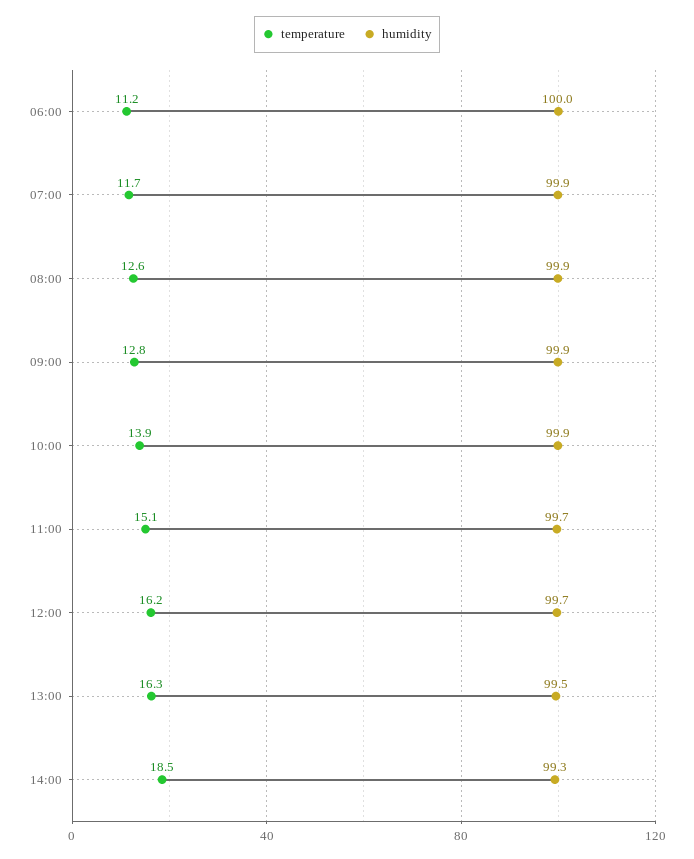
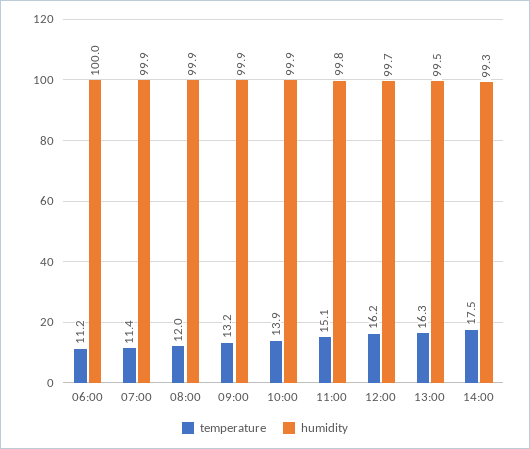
  {
    "temperature": {
      "06:00": 11.2,
-     "07:00": 11.7,
+     "07:00": 11.4,
-     "08:00": 12.6,
+     "08:00": 12,
-     "09:00": 12.8,
+     "09:00": 13.2,
      "10:00": 13.9,
      "11:00": 15.1,
      "12:00": 16.2,
      "13:00": 16.3,
-     "14:00": 18.5
+     "14:00": 17.5
    },
    "humidity": {
      "06:00": 100,
      "07:00": 99.9,
      "08:00": 99.9,
      "09:00": 99.9,
      "10:00": 99.9,
-     "11:00": 99.7,
+     "11:00": 99.8,
      "12:00": 99.7,
      "13:00": 99.5,
      "14:00": 99.3
    }
  }

